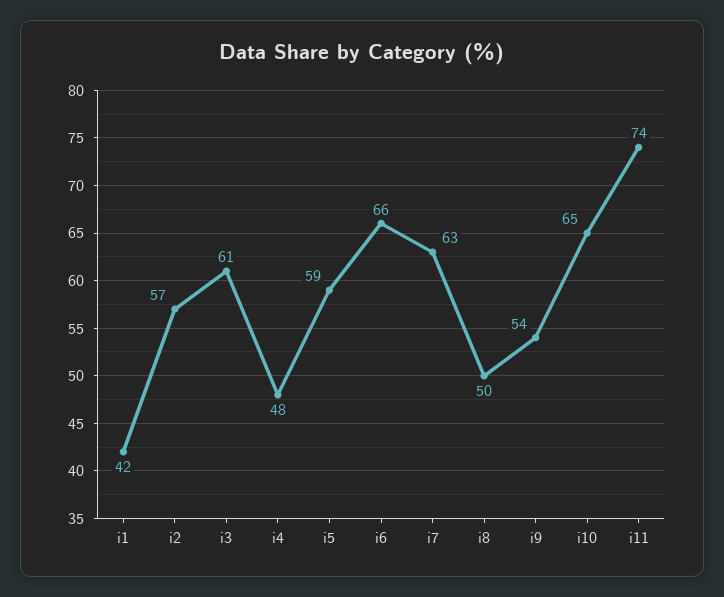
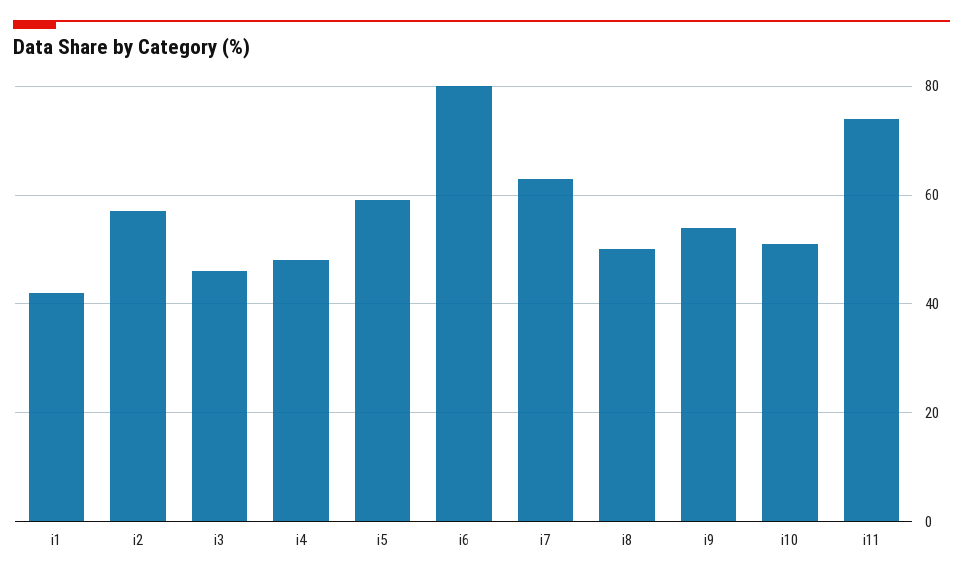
  {
    "i1": 42,
    "i2": 57,
-   "i3": 61,
+   "i3": 45,
    "i4": 48,
    "i5": 59,
-   "i6": 66,
+   "i6": 80,
    "i7": 63,
    "i8": 50,
    "i9": 54,
-   "i10": 65,
+   "i10": 50,
    "i11": 74
  }

